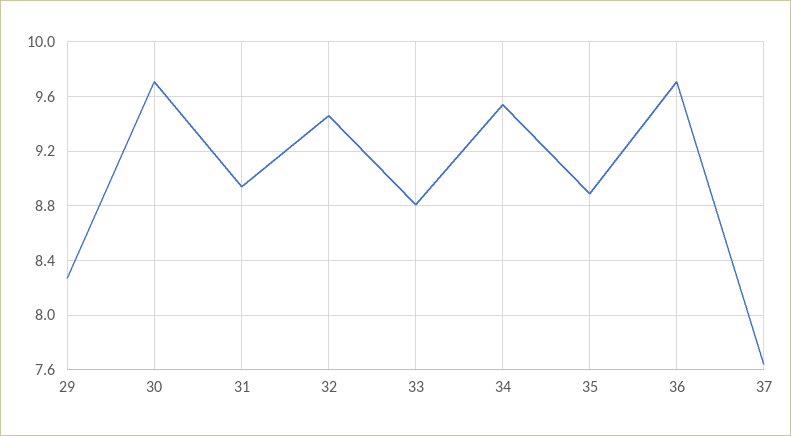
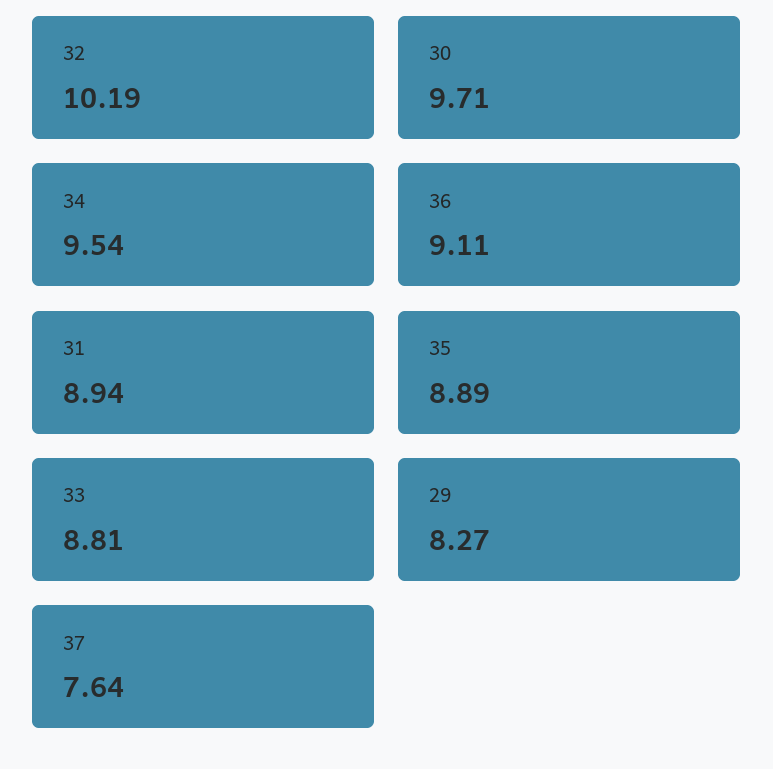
  {
    "29": 8.27,
    "30": 9.71,
    "31": 8.94,
-   "32": 9.45,
+   "32": 10.19,
    "33": 8.81,
    "34": 9.54,
    "35": 8.89,
-   "36": 9.7,
+   "36": 9.11,
    "37": 7.64
  }

